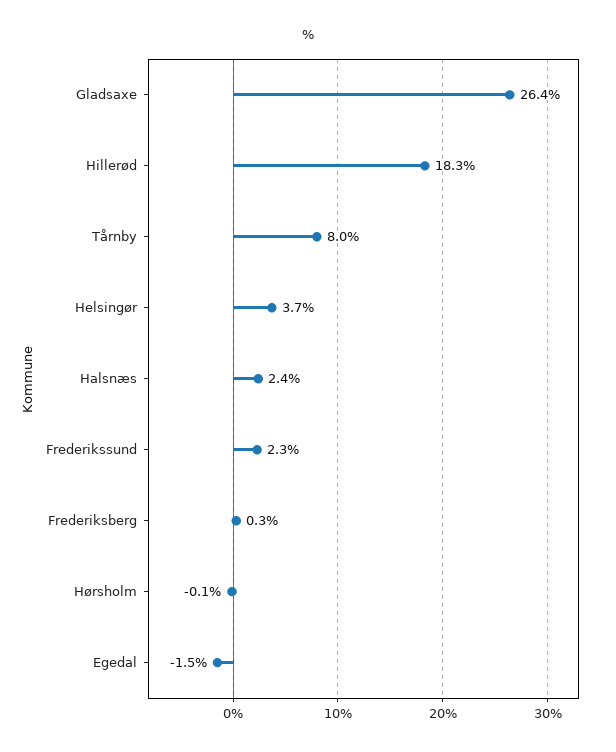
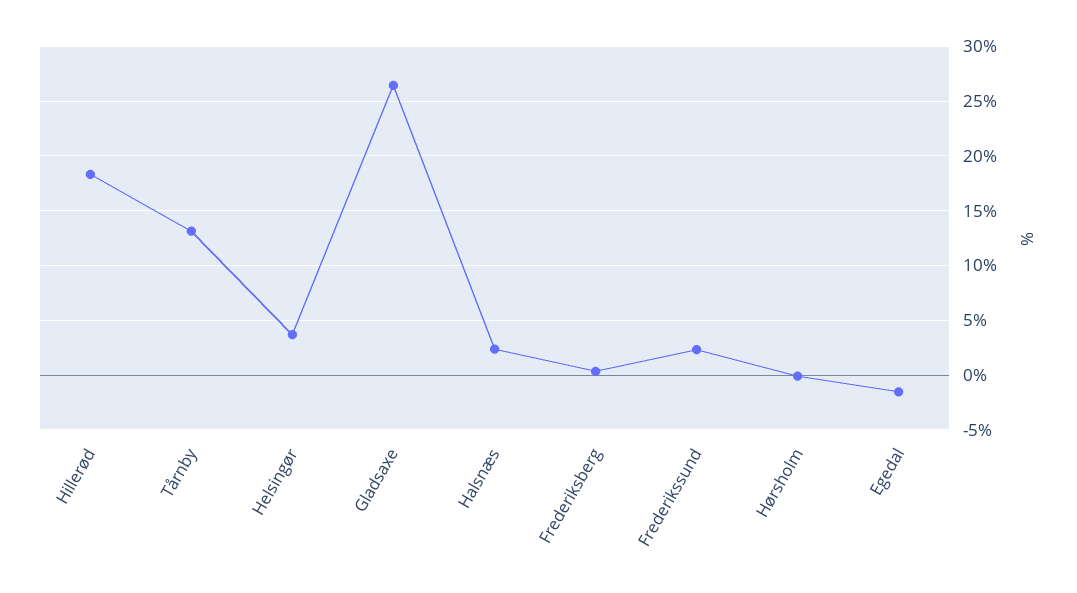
  {
    "Gladsaxe": 26.4,
    "Hillerød": 18.3,
-   "Tårnby": 8,
+   "Tårnby": 13,
    "Helsingør": 3.7,
    "Halsnæs": 2.4,
    "Frederikssund": 2.3,
    "Frederiksberg": 0.3,
    "Hørsholm": -0.1,
    "Egedal": -1.5
  }

